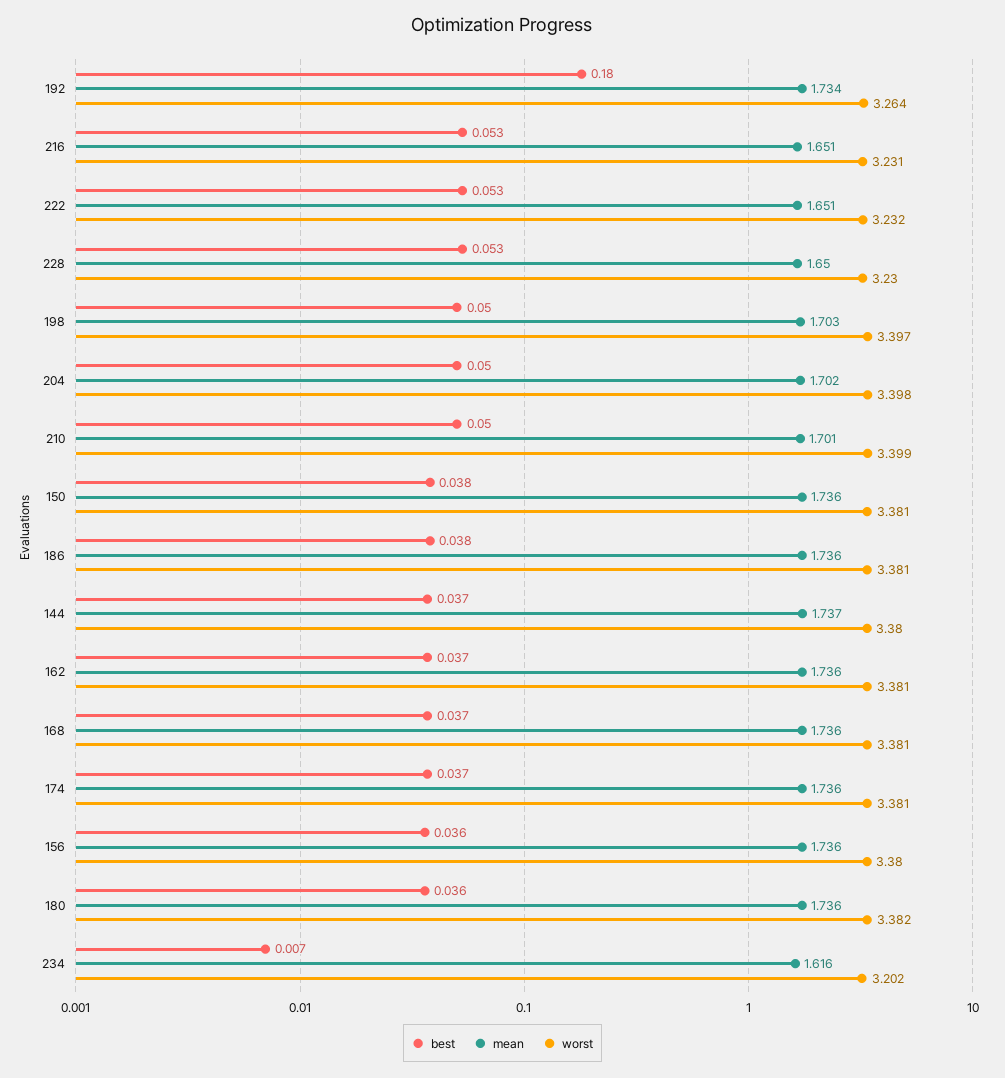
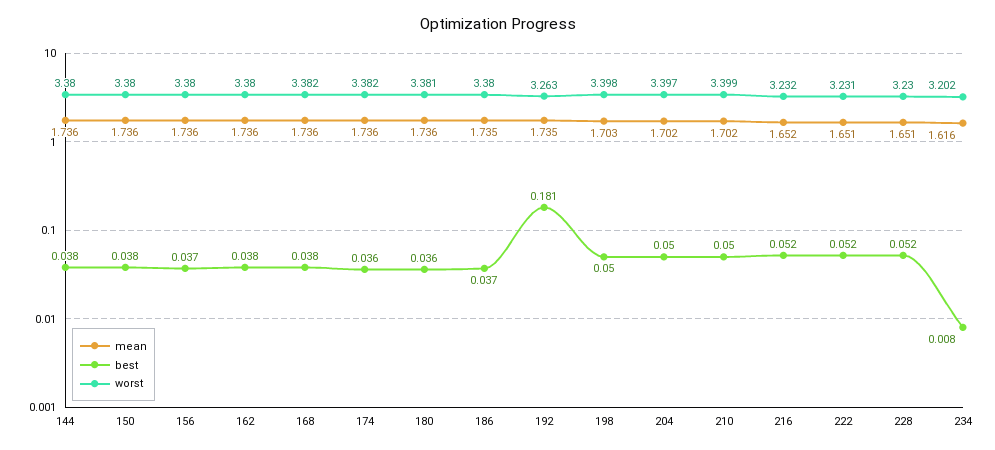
  {
    "best": {
-     "192": 0.18,
+     "192": 0.181,
-     "216": 0.053,
+     "216": 0.052,
-     "222": 0.053,
+     "222": 0.052,
-     "228": 0.053,
+     "228": 0.052,
      "198": 0.05,
      "204": 0.05,
      "210": 0.05,
      "150": 0.038,
-     "186": 0.038,
+     "186": 0.037,
-     "144": 0.037,
+     "144": 0.038,
-     "162": 0.037,
+     "162": 0.038,
-     "168": 0.037,
+     "168": 0.038,
-     "174": 0.037,
+     "174": 0.036,
-     "156": 0.036,
+     "156": 0.037,
      "180": 0.036,
-     "234": 0.007
+     "234": 0.008
    },
    "mean": {
-     "192": 1.734,
+     "192": 1.735,
-     "216": 1.651,
+     "216": 1.652,
      "222": 1.651,
-     "228": 1.65,
+     "228": 1.651,
      "198": 1.703,
      "204": 1.702,
-     "210": 1.701,
+     "210": 1.702,
      "150": 1.736,
-     "186": 1.736,
+     "186": 1.735,
-     "144": 1.737,
+     "144": 1.736,
      "162": 1.736,
      "168": 1.736,
      "174": 1.736,
      "156": 1.736,
      "180": 1.736,
      "234": 1.616
    },
    "worst": {
-     "192": 3.264,
+     "192": 3.263,
-     "216": 3.231,
+     "216": 3.232,
-     "222": 3.232,
+     "222": 3.231,
      "228": 3.23,
-     "198": 3.397,
+     "198": 3.398,
-     "204": 3.398,
+     "204": 3.397,
      "210": 3.399,
-     "150": 3.381,
+     "150": 3.38,
-     "186": 3.381,
+     "186": 3.38,
      "144": 3.38,
-     "162": 3.381,
+     "162": 3.38,
-     "168": 3.381,
+     "168": 3.382,
-     "174": 3.381,
+     "174": 3.382,
      "156": 3.38,
-     "180": 3.382,
+     "180": 3.381,
      "234": 3.202
    }
  }

